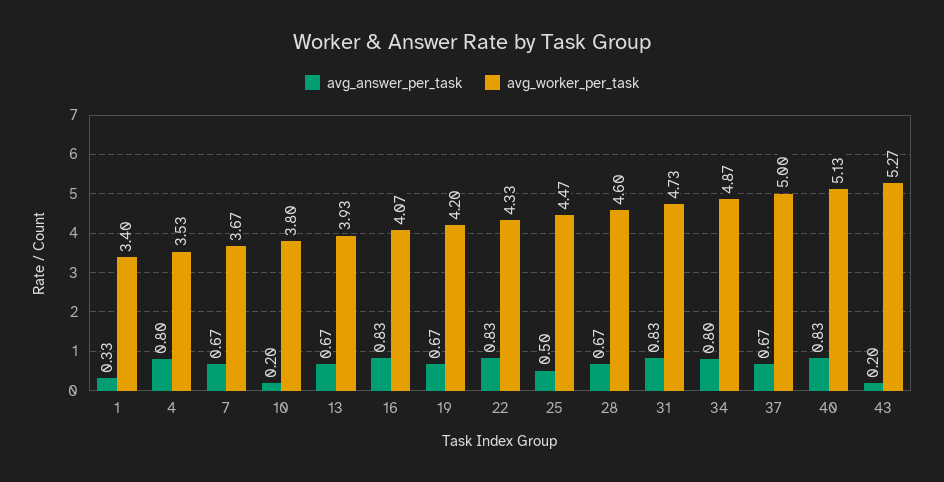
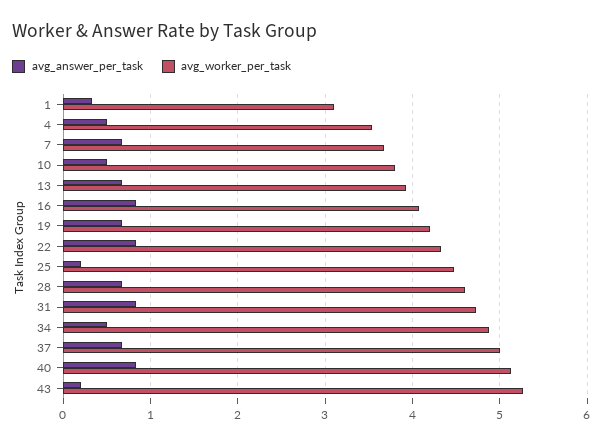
  {
    "avg_answer_per_task": {
      "1": 0.33,
-     "4": 0.8,
+     "4": 0.5,
      "7": 0.67,
-     "10": 0.2,
+     "10": 0.5,
      "13": 0.67,
      "16": 0.83,
      "19": 0.67,
      "22": 0.83,
-     "25": 0.5,
+     "25": 0.2,
      "28": 0.67,
      "31": 0.83,
-     "34": 0.8,
+     "34": 0.5,
      "37": 0.67,
      "40": 0.83,
      "43": 0.2
    },
    "avg_worker_per_task": {
-     "1": 3.4,
+     "1": 3.1,
      "4": 3.53,
      "7": 3.67,
      "10": 3.8,
      "13": 3.93,
      "16": 4.07,
      "19": 4.2,
      "22": 4.33,
      "25": 4.47,
      "28": 4.6,
      "31": 4.73,
      "34": 4.87,
      "37": 5,
      "40": 5.13,
      "43": 5.27
    }
  }

